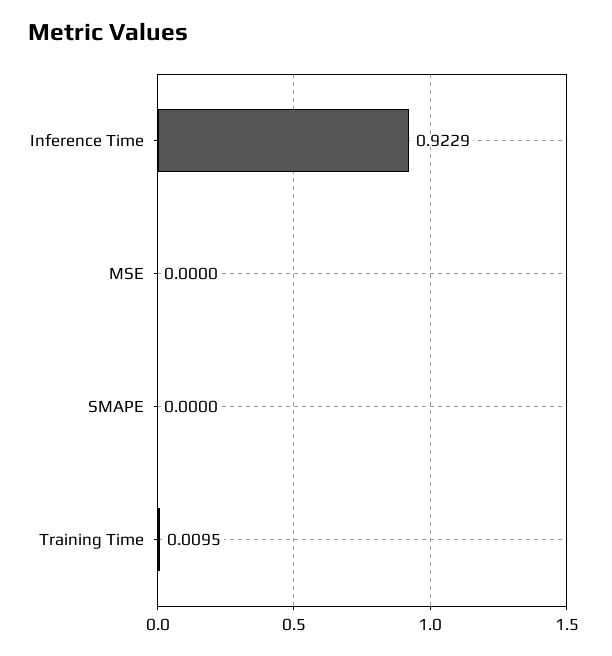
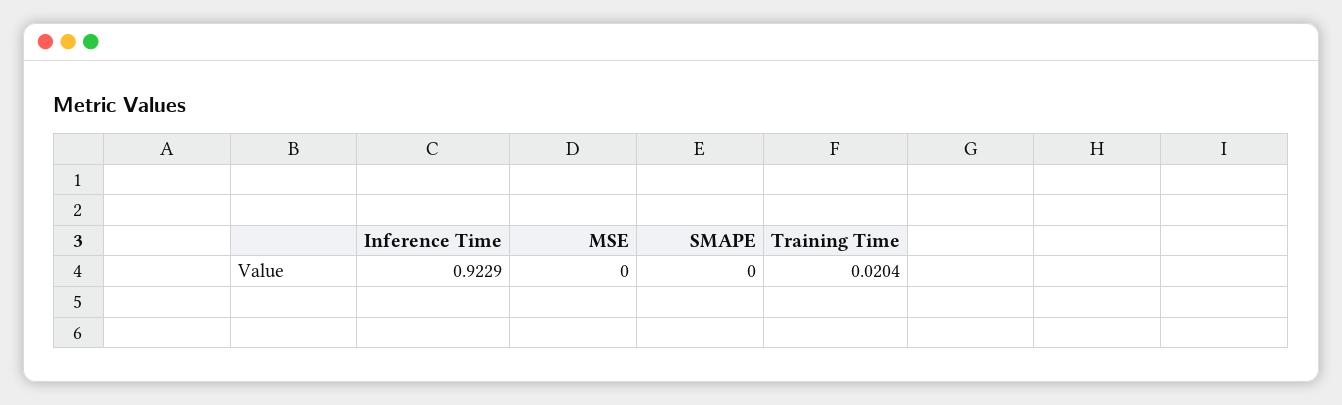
  {
    "Inference Time": 0.9229,
    "MSE": 0,
    "SMAPE": 0,
-   "Training Time": 0.0095
+   "Training Time": 0.0204
  }

